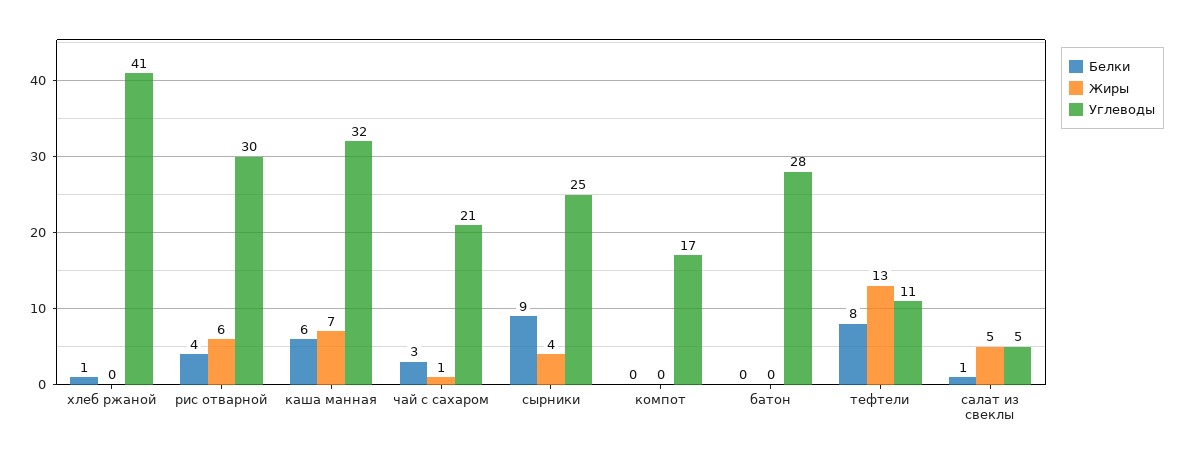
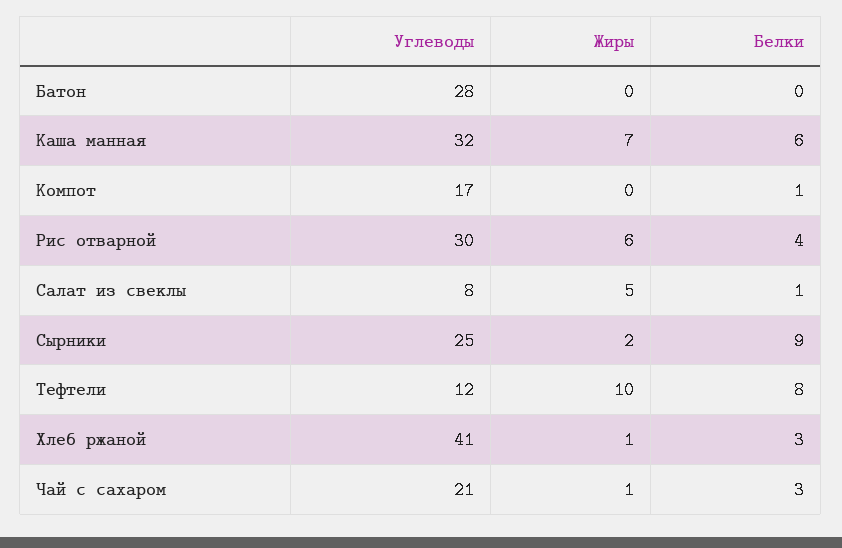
  {
    "Белки": {
-     "хлеб ржаной": 1,
+     "хлеб ржаной": 3,
      "рис отварной": 4,
      "каша манная": 6,
      "чай с сахаром": 3,
      "сырники": 9,
-     "компот": 0,
+     "компот": 1,
      "батон": 0,
      "тефтели": 8,
      "салат из свеклы": 1
    },
    "Жиры": {
-     "хлеб ржаной": 0,
+     "хлеб ржаной": 1,
      "рис отварной": 6,
      "каша манная": 7,
      "чай с сахаром": 1,
-     "сырники": 4,
+     "сырники": 2,
      "компот": 0,
      "батон": 0,
-     "тефтели": 13,
+     "тефтели": 10,
      "салат из свеклы": 5
    },
    "Углеводы": {
      "хлеб ржаной": 41,
      "рис отварной": 30,
      "каша манная": 32,
      "чай с сахаром": 21,
      "сырники": 25,
      "компот": 17,
      "батон": 28,
-     "тефтели": 11,
+     "тефтели": 12,
-     "салат из свеклы": 5
+     "салат из свеклы": 8
    }
  }

